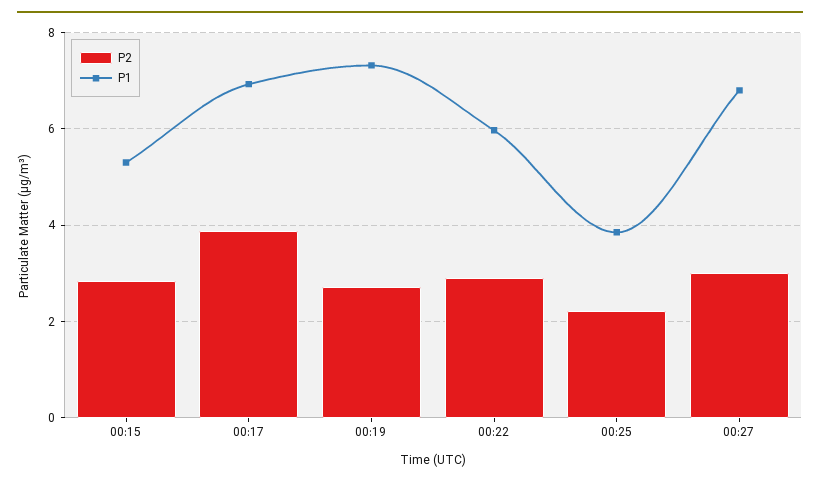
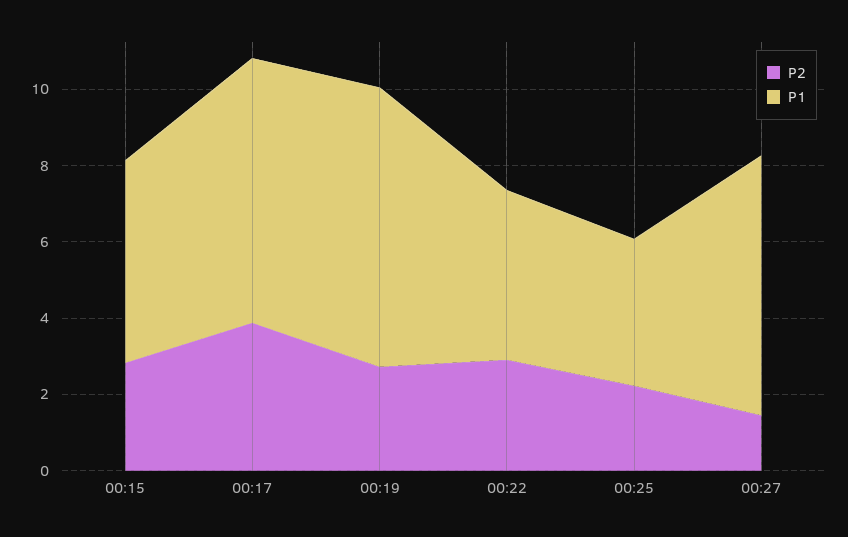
  {
    "P2": {
      "00:15": 2.8,
      "00:17": 3.8,
      "00:19": 2.8,
      "00:22": 3,
      "00:25": 2.2,
-     "00:27": 3
+     "00:27": 1.5
    },
    "P1": {
      "00:15": 5.4,
      "00:17": 7,
      "00:19": 7.4,
-     "00:22": 6,
+     "00:22": 4.5,
      "00:25": 3.8,
      "00:27": 6.8
    }
  }

